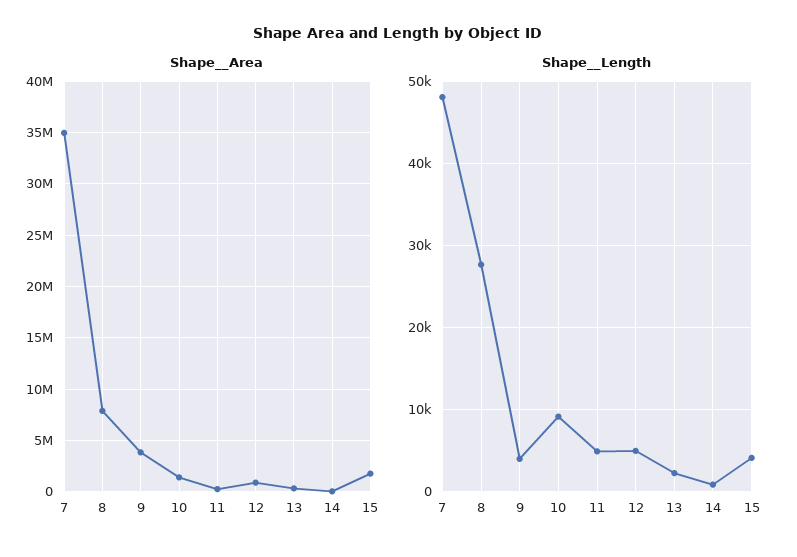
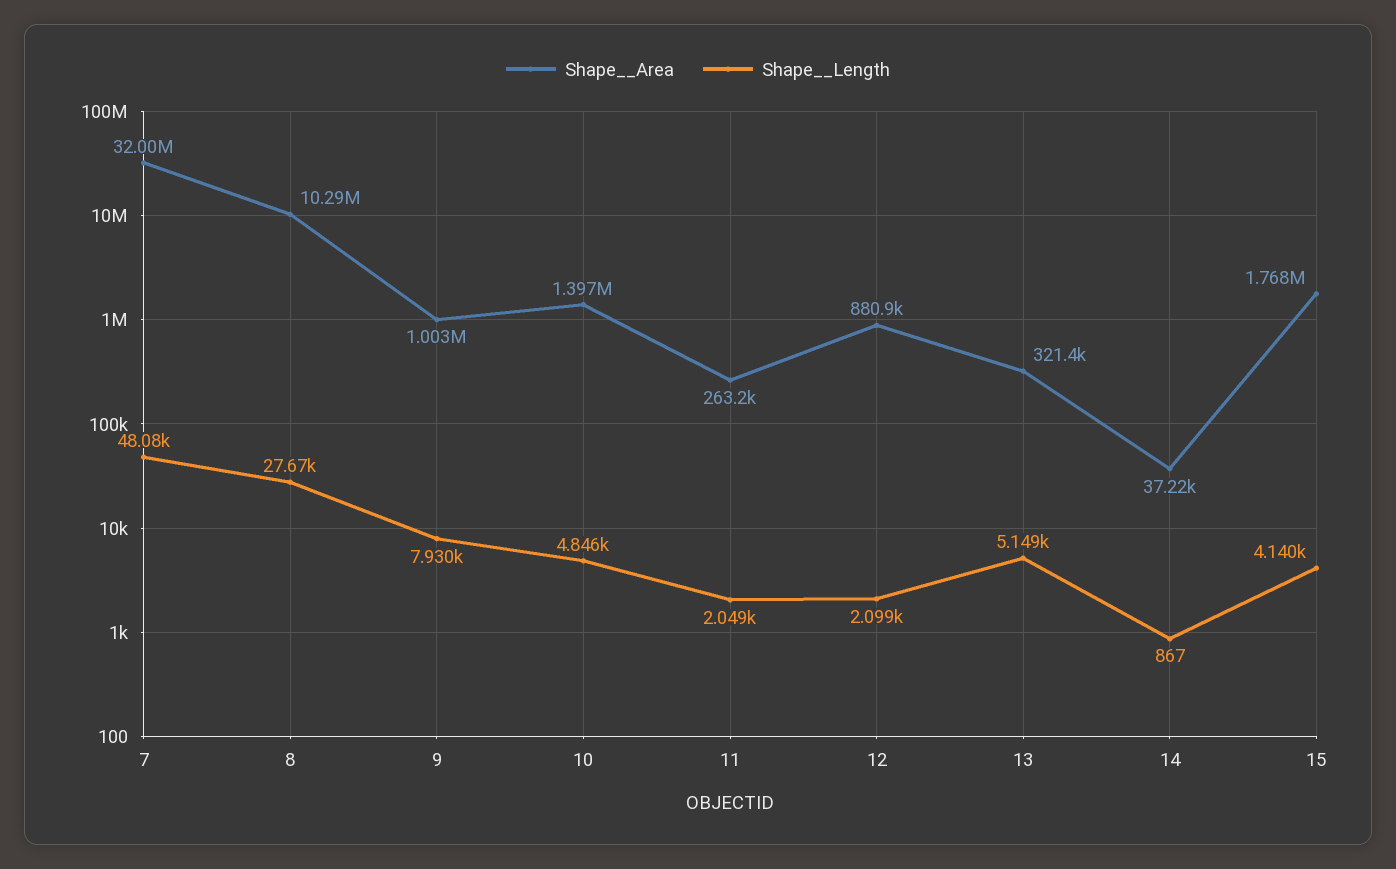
  {
    "Shape__Area": {
-     "7": 35000000,
+     "7": 32000000,
-     "8": 8000000,
+     "8": 10290000,
-     "9": 4000000,
+     "9": 1003000,
      "10": 1397000,
      "11": 263200,
      "12": 880900,
      "13": 321400,
      "14": 37220,
      "15": 1768000
    },
    "Shape__Length": {
      "7": 48080,
      "8": 27670,
-     "9": 4000,
+     "9": 7930,
-     "10": 9000,
+     "10": 4846,
-     "11": 5000,
+     "11": 2049,
-     "12": 5000,
+     "12": 2099,
-     "13": 2000,
+     "13": 5149,
      "14": 867,
      "15": 4140
    }
  }

